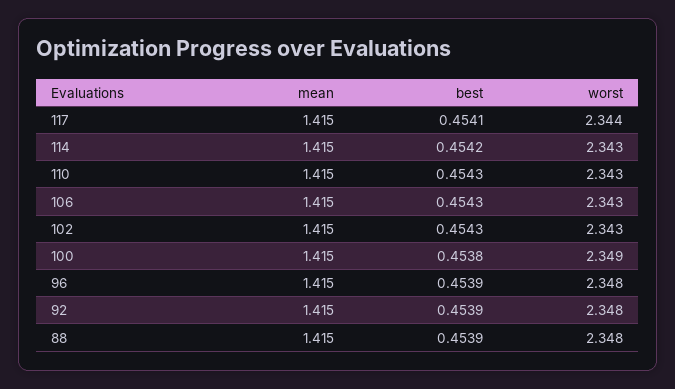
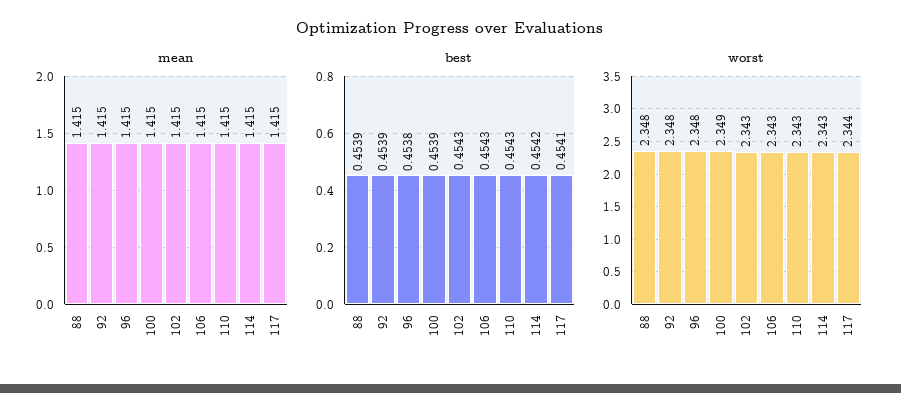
  {
    "mean": {
      "117": 1.415,
      "114": 1.415,
      "110": 1.415,
      "106": 1.415,
      "102": 1.415,
      "100": 1.415,
      "96": 1.415,
      "92": 1.415,
      "88": 1.415
    },
    "best": {
      "117": 0.4541,
      "114": 0.4542,
      "110": 0.4543,
      "106": 0.4543,
      "102": 0.4543,
-     "100": 0.4538,
+     "100": 0.4539,
-     "96": 0.4539,
+     "96": 0.4538,
      "92": 0.4539,
      "88": 0.4539
    },
    "worst": {
      "117": 2.344,
      "114": 2.343,
      "110": 2.343,
      "106": 2.343,
      "102": 2.343,
      "100": 2.349,
      "96": 2.348,
      "92": 2.348,
      "88": 2.348
    }
  }

